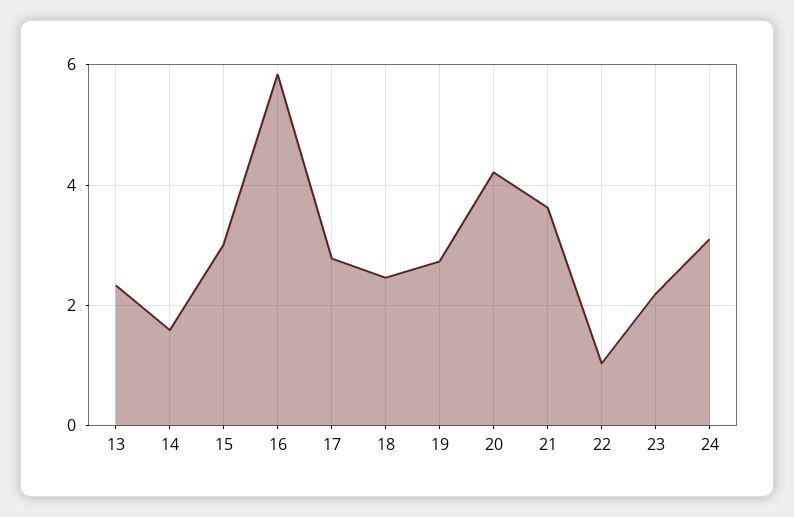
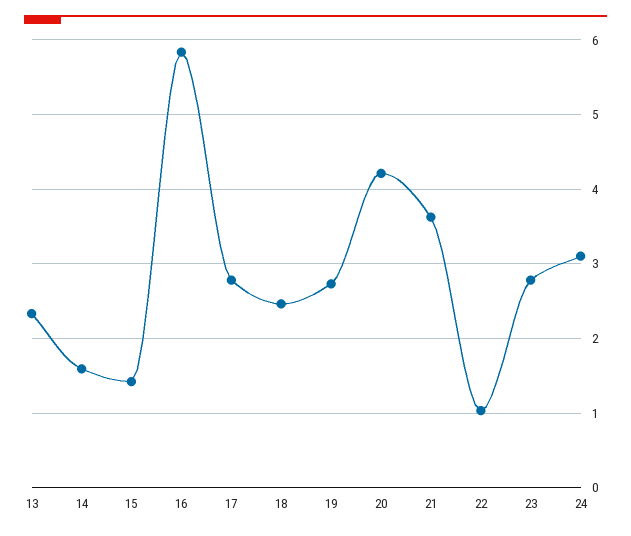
  {
    "13": 2.3,
    "14": 1.6,
-   "15": 3,
+   "15": 1.4,
    "16": 5.8,
    "17": 2.8,
    "18": 2.5,
    "19": 2.7,
    "20": 4.2,
    "21": 3.6,
    "22": 1,
-   "23": 2.2,
+   "23": 2.8,
    "24": 3.1
  }

